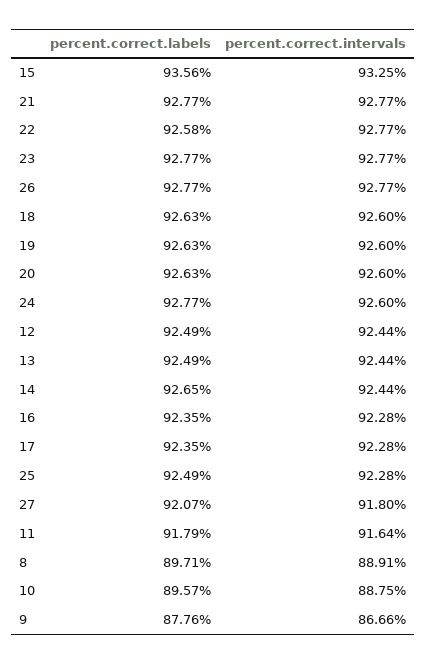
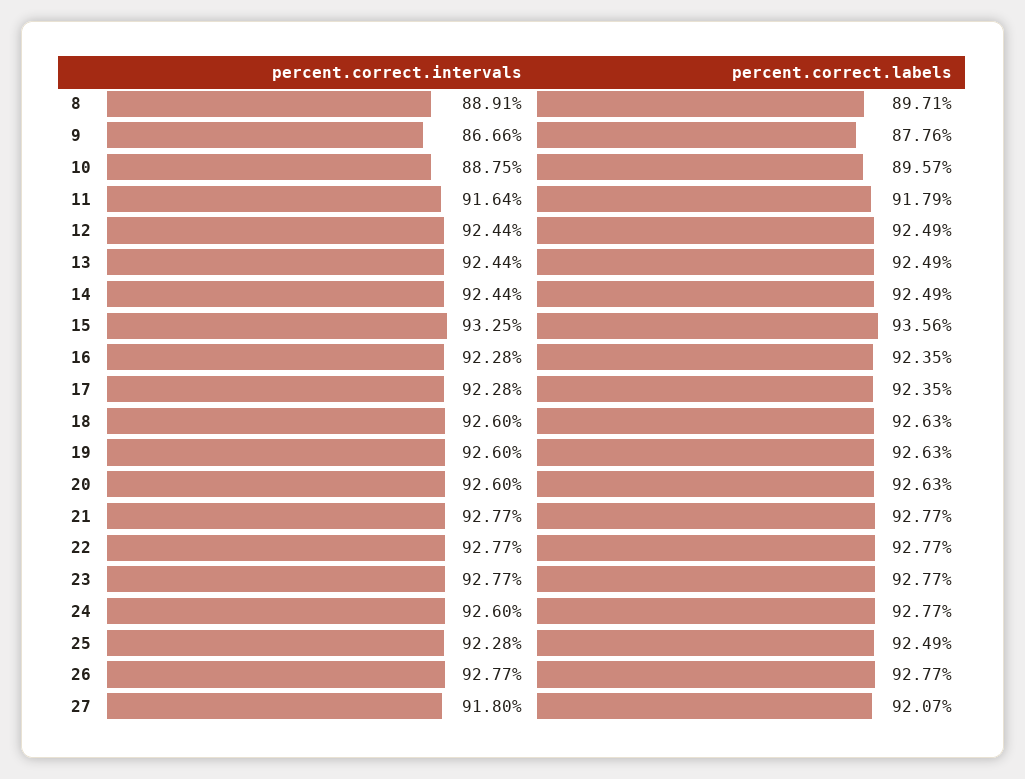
  {
    "percent.correct.labels": {
      "15": 93.56,
      "21": 92.77,
-     "22": 92.58,
+     "22": 92.77,
      "23": 92.77,
      "26": 92.77,
      "18": 92.63,
      "19": 92.63,
      "20": 92.63,
      "24": 92.77,
      "12": 92.49,
      "13": 92.49,
-     "14": 92.65,
+     "14": 92.49,
      "16": 92.35,
      "17": 92.35,
      "25": 92.49,
      "27": 92.07,
      "11": 91.79,
      "8": 89.71,
      "10": 89.57,
      "9": 87.76
    },
    "percent.correct.intervals": {
      "15": 93.25,
      "21": 92.77,
      "22": 92.77,
      "23": 92.77,
      "26": 92.77,
      "18": 92.6,
      "19": 92.6,
      "20": 92.6,
      "24": 92.6,
      "12": 92.44,
      "13": 92.44,
      "14": 92.44,
      "16": 92.28,
      "17": 92.28,
      "25": 92.28,
      "27": 91.8,
      "11": 91.64,
      "8": 88.91,
      "10": 88.75,
      "9": 86.66
    }
  }

